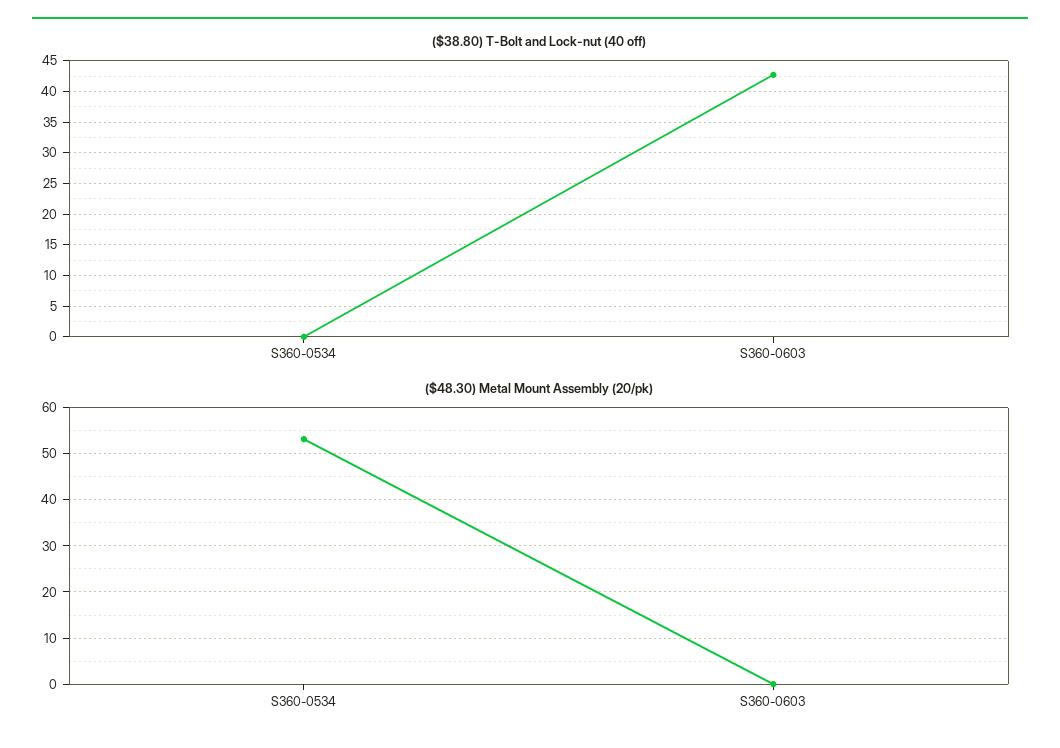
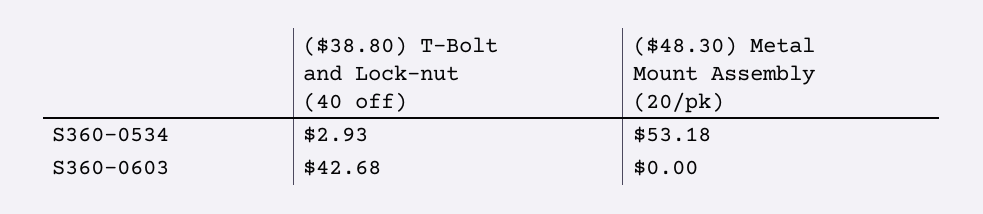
  {
    "($38.80) T-Bolt and Lock-nut (40 off)": {
-     "S360-0534": 0,
+     "S360-0534": 2.93,
      "S360-0603": 42.68
    },
    "($48.30) Metal Mount Assembly (20/pk)": {
      "S360-0534": 53.18,
      "S360-0603": 0
    }
  }

